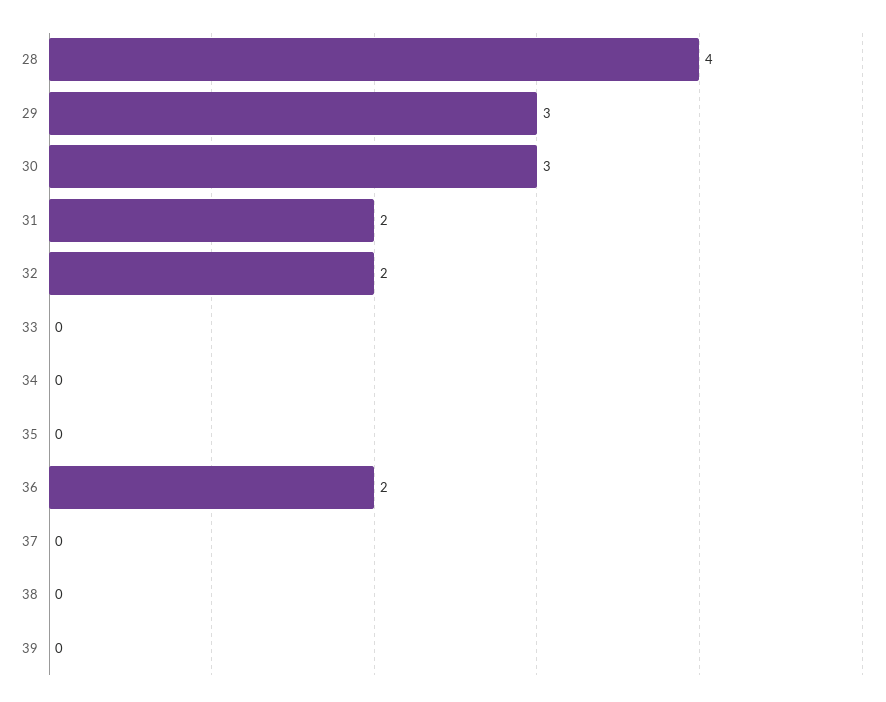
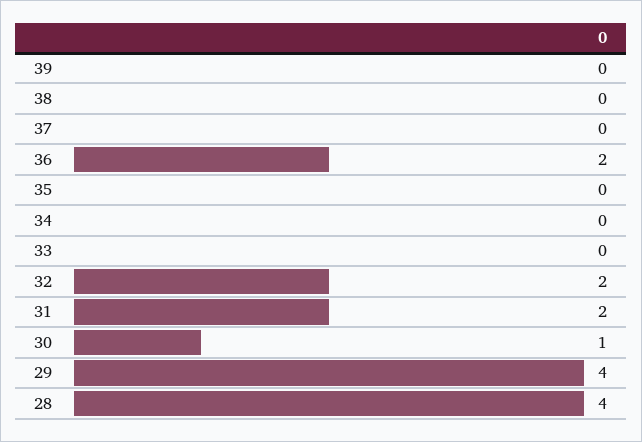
  {
    "28": 4,
-   "29": 3,
+   "29": 4,
-   "30": 3,
+   "30": 1,
    "31": 2,
    "32": 2,
    "33": 0,
    "34": 0,
    "35": 0,
    "36": 2,
    "37": 0,
    "38": 0,
    "39": 0
  }

